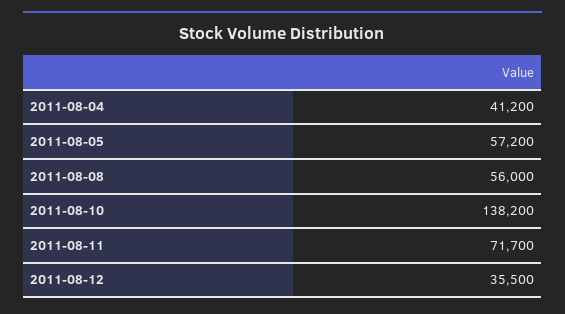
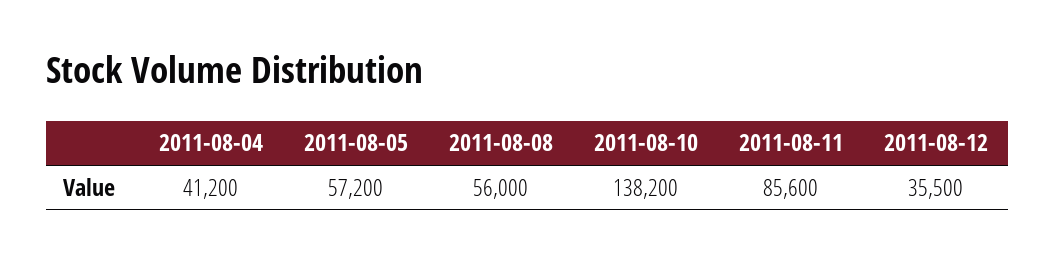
  {
    "2011-08-04": 41200,
    "2011-08-05": 57200,
    "2011-08-08": 56000,
    "2011-08-10": 138200,
-   "2011-08-11": 71700,
+   "2011-08-11": 85600,
    "2011-08-12": 35500
  }

